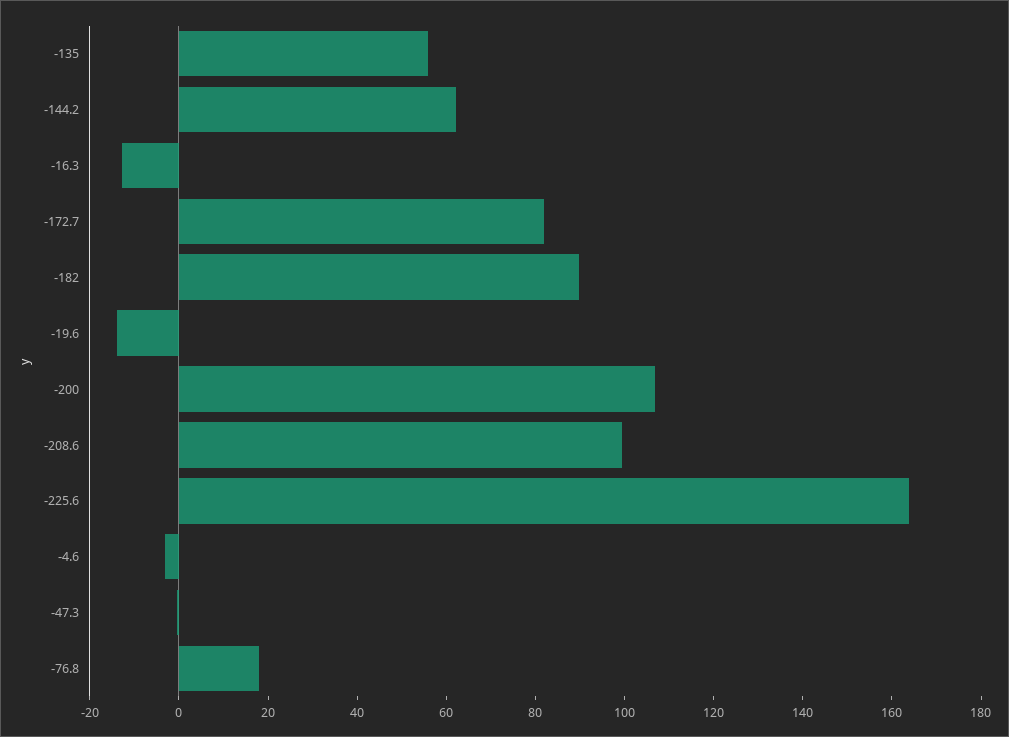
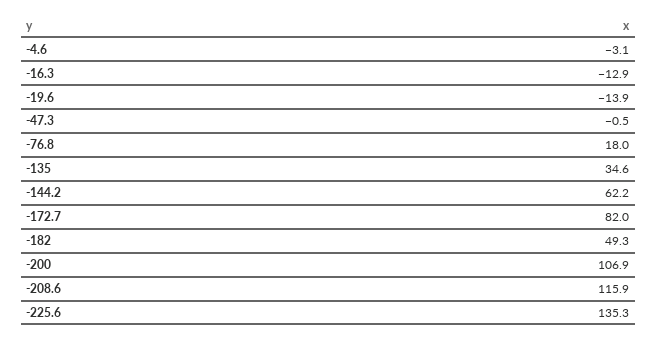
  {
-   "-135": 55,
+   "-135": 34.6,
    "-144.2": 62.2,
    "-16.3": -12.9,
    "-172.7": 82,
-   "-182": 90,
+   "-182": 49.3,
    "-19.6": -13.9,
    "-200": 106.9,
-   "-208.6": 100,
+   "-208.6": 115.9,
-   "-225.6": 165,
+   "-225.6": 135.3,
    "-4.6": -3.1,
    "-47.3": -0.5,
    "-76.8": 18
  }

